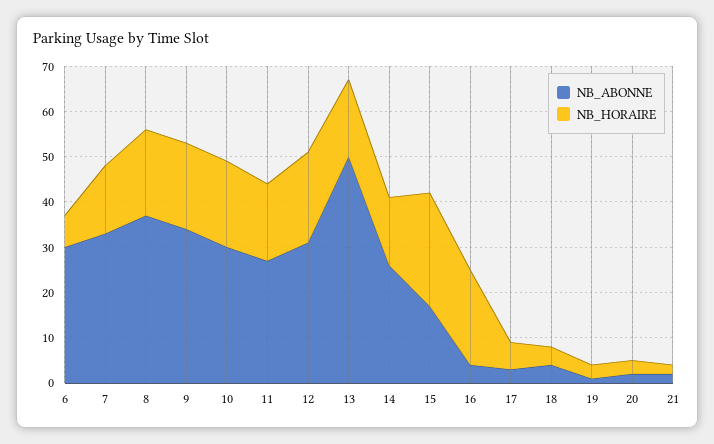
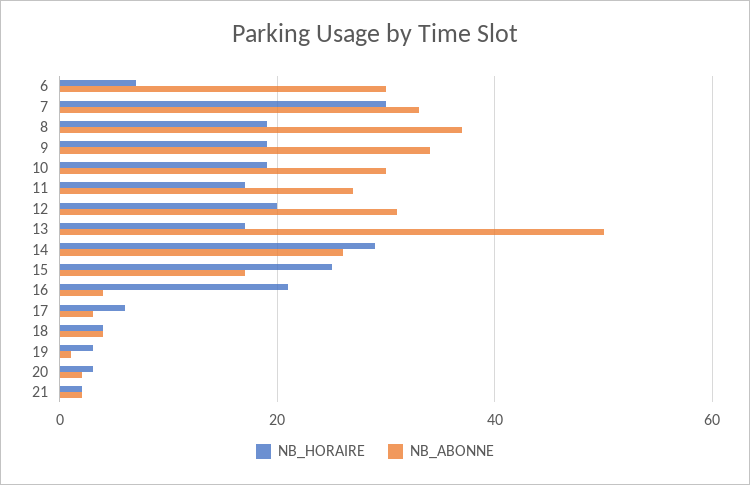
  {
    "NB_ABONNE": {
      "6": 30,
      "7": 35,
      "8": 35,
      "9": 35,
      "10": 30,
      "11": 25,
      "12": 30,
      "13": 50,
      "14": 25,
      "15": 15,
      "16": 5,
      "17": 5,
      "18": 5,
      "19": 0,
      "20": 0,
      "21": 0
    },
    "NB_HORAIRE": {
      "6": 5,
-     "7": 15,
+     "7": 30,
      "8": 20,
      "9": 20,
      "10": 20,
      "11": 15,
      "12": 20,
      "13": 15,
-     "14": 15,
+     "14": 30,
      "15": 25,
      "16": 20,
      "17": 5,
      "18": 5,
      "19": 5,
      "20": 5,
      "21": 0
    }
  }

